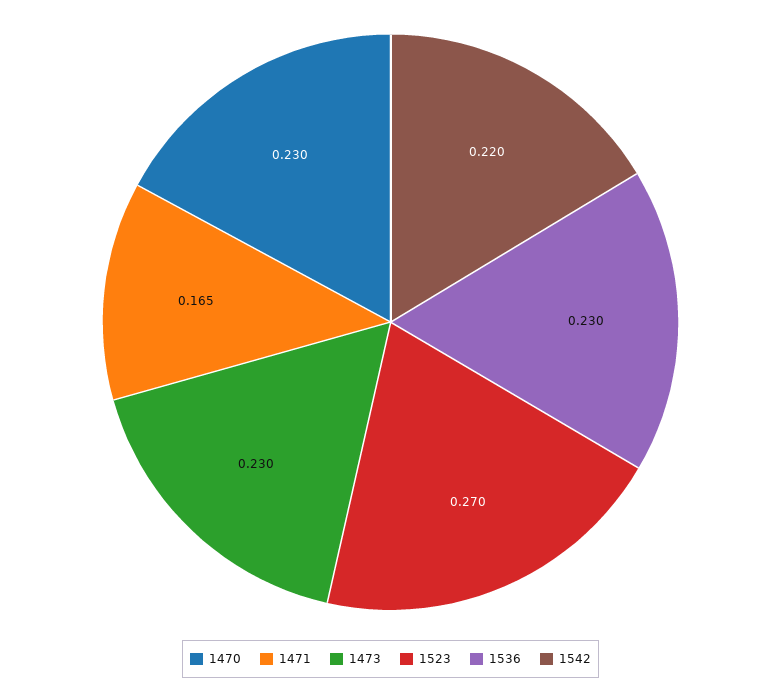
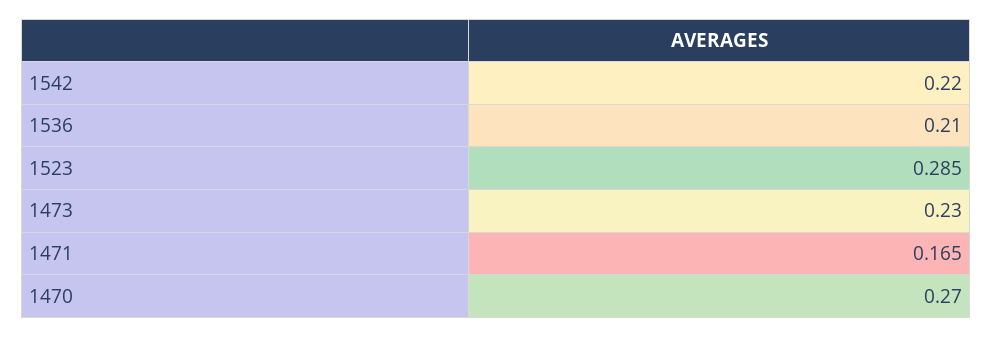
  {
-   "1470": 0.23,
+   "1470": 0.27,
    "1471": 0.165,
    "1473": 0.23,
-   "1523": 0.27,
+   "1523": 0.285,
-   "1536": 0.23,
+   "1536": 0.21,
    "1542": 0.22
  }

